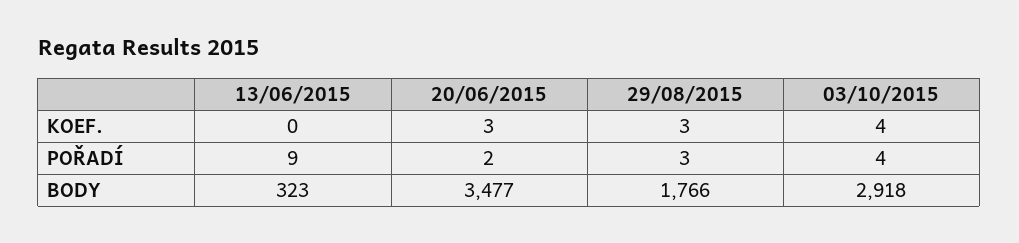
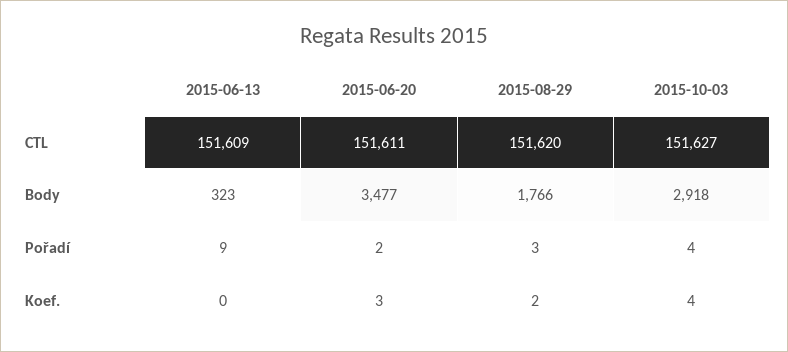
  {
    "13/06/2015": {
      "KOEF.": 0,
      "POŘADÍ": 9,
-     "BODY": 323
+     "BODY": 323,
+     "CTL": 151609
    },
    "20/06/2015": {
      "KOEF.": 3,
      "POŘADÍ": 2,
-     "BODY": 3477
+     "BODY": 3477,
+     "CTL": 151611
    },
    "29/08/2015": {
-     "KOEF.": 3,
+     "KOEF.": 2,
      "POŘADÍ": 3,
-     "BODY": 1766
+     "BODY": 1766,
+     "CTL": 151620
    },
    "03/10/2015": {
      "KOEF.": 4,
      "POŘADÍ": 4,
-     "BODY": 2918
+     "BODY": 2918,
+     "CTL": 151627
    }
  }

